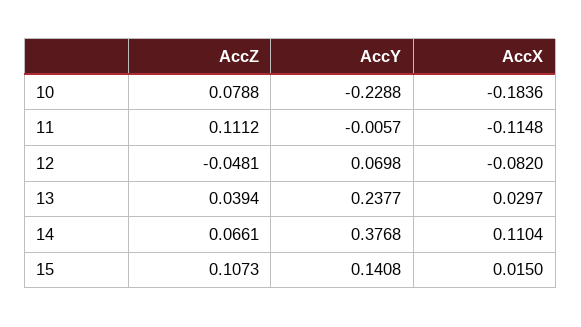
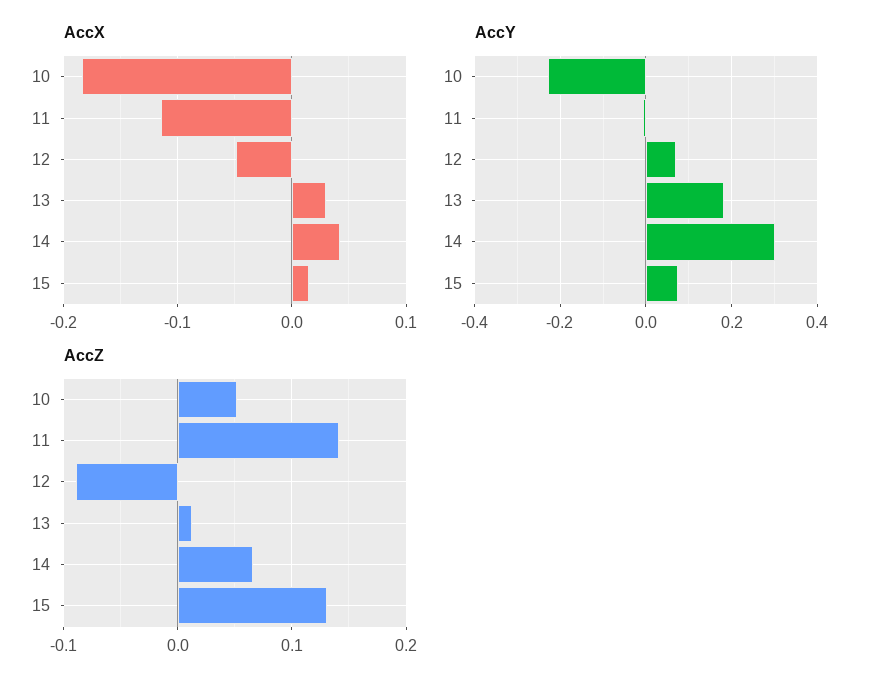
  {
    "AccZ": {
-     "10": 0.0788,
+     "10": 0.05,
-     "11": 0.1112,
+     "11": 0.14,
-     "12": -0.0481,
+     "12": -0.09,
-     "13": 0.0394,
+     "13": 0.01,
      "14": 0.0661,
-     "15": 0.1073
+     "15": 0.13
    },
    "AccY": {
      "10": -0.2288,
      "11": -0.0057,
      "12": 0.0698,
-     "13": 0.2377,
+     "13": 0.18,
-     "14": 0.3768,
+     "14": 0.3,
-     "15": 0.1408
+     "15": 0.08
    },
    "AccX": {
      "10": -0.1836,
      "11": -0.1148,
-     "12": -0.082,
+     "12": -0.05,
      "13": 0.0297,
-     "14": 0.1104,
+     "14": 0.04,
      "15": 0.015
    }
  }

